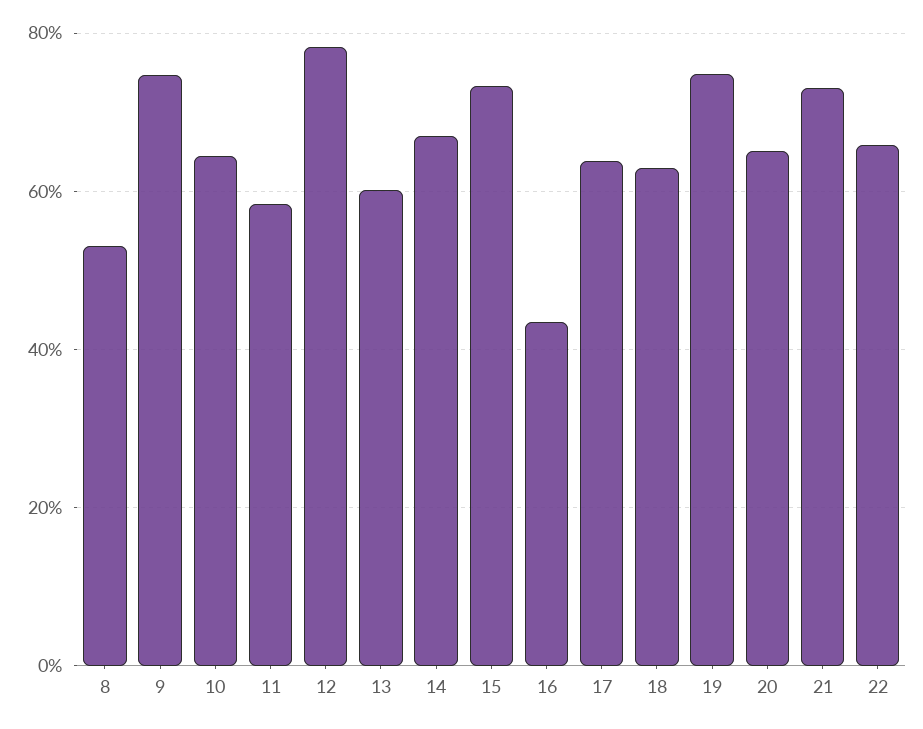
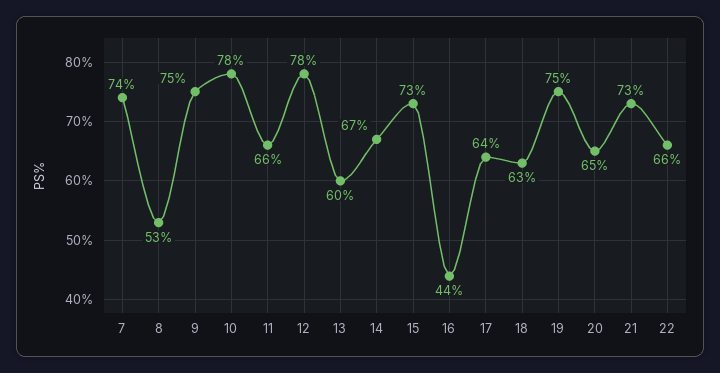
  {
    "8": 53,
    "9": 75,
-   "10": 64,
+   "10": 78,
-   "11": 58,
+   "11": 66,
    "12": 78,
    "13": 60,
    "14": 67,
    "15": 73,
    "16": 44,
    "17": 64,
    "18": 63,
    "19": 75,
    "20": 65,
    "21": 73,
-   "22": 66
+   "22": 66,
+   "7": 74
  }

